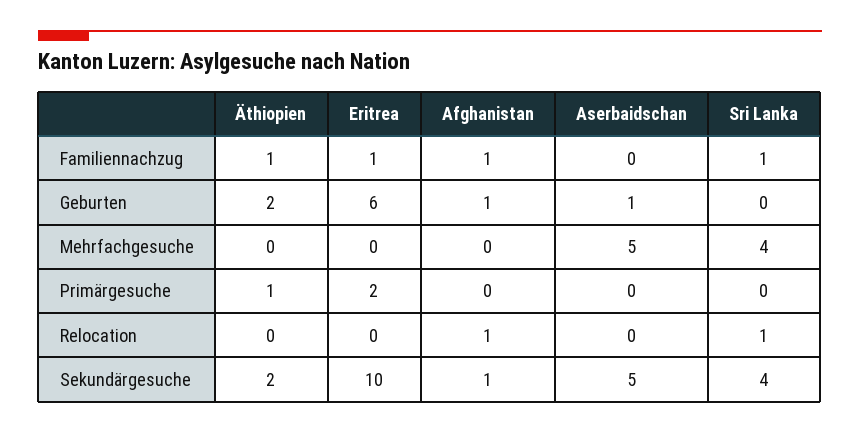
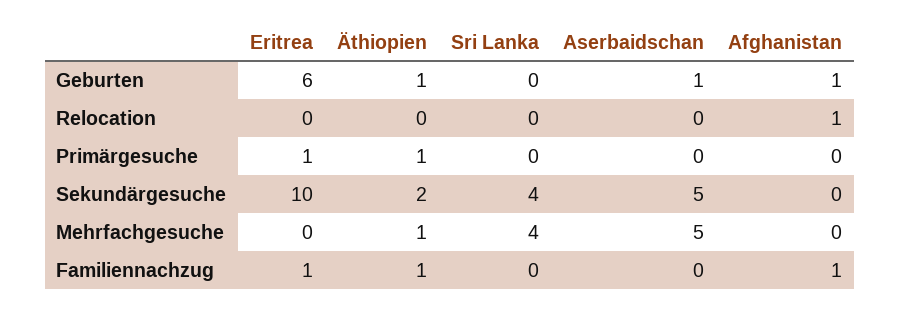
  {
    "Äthiopien": {
      "Familiennachzug": 1,
-     "Geburten": 2,
+     "Geburten": 1,
-     "Mehrfachgesuche": 0,
+     "Mehrfachgesuche": 1,
      "Primärgesuche": 1,
      "Relocation": 0,
      "Sekundärgesuche": 2
    },
    "Eritrea": {
      "Familiennachzug": 1,
      "Geburten": 6,
      "Mehrfachgesuche": 0,
-     "Primärgesuche": 2,
+     "Primärgesuche": 1,
      "Relocation": 0,
      "Sekundärgesuche": 10
    },
    "Afghanistan": {
      "Familiennachzug": 1,
      "Geburten": 1,
      "Mehrfachgesuche": 0,
      "Primärgesuche": 0,
      "Relocation": 1,
-     "Sekundärgesuche": 1
+     "Sekundärgesuche": 0
    },
    "Aserbaidschan": {
      "Familiennachzug": 0,
      "Geburten": 1,
      "Mehrfachgesuche": 5,
      "Primärgesuche": 0,
      "Relocation": 0,
      "Sekundärgesuche": 5
    },
    "Sri Lanka": {
-     "Familiennachzug": 1,
+     "Familiennachzug": 0,
      "Geburten": 0,
      "Mehrfachgesuche": 4,
      "Primärgesuche": 0,
-     "Relocation": 1,
+     "Relocation": 0,
      "Sekundärgesuche": 4
    }
  }

